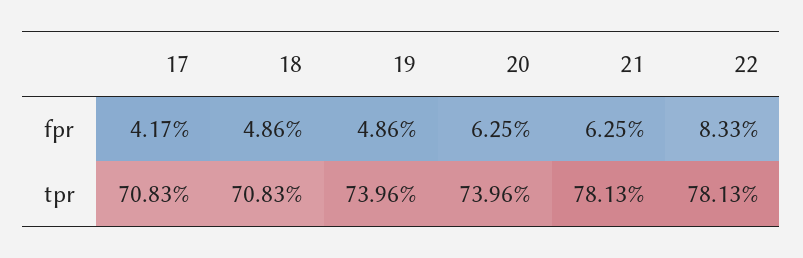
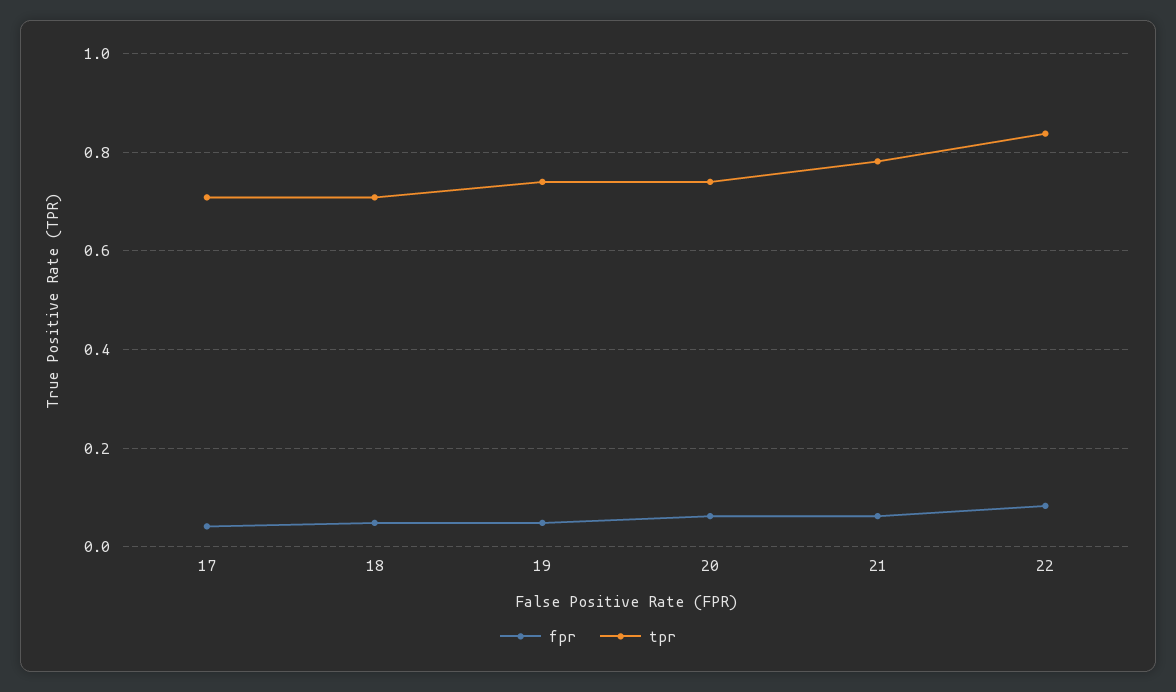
  {
    "fpr": {
      "17": 0.0417,
      "18": 0.0486,
      "19": 0.0486,
      "20": 0.0625,
      "21": 0.0625,
      "22": 0.0833
    },
    "tpr": {
      "17": 0.7083,
      "18": 0.7083,
      "19": 0.7396,
      "20": 0.7396,
      "21": 0.7813,
-     "22": 0.7813
+     "22": 0.84
    }
  }

